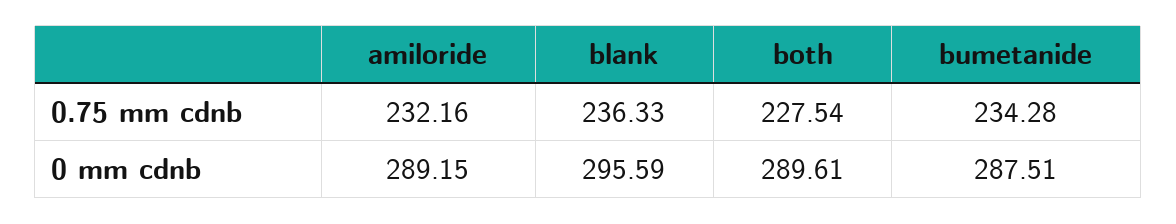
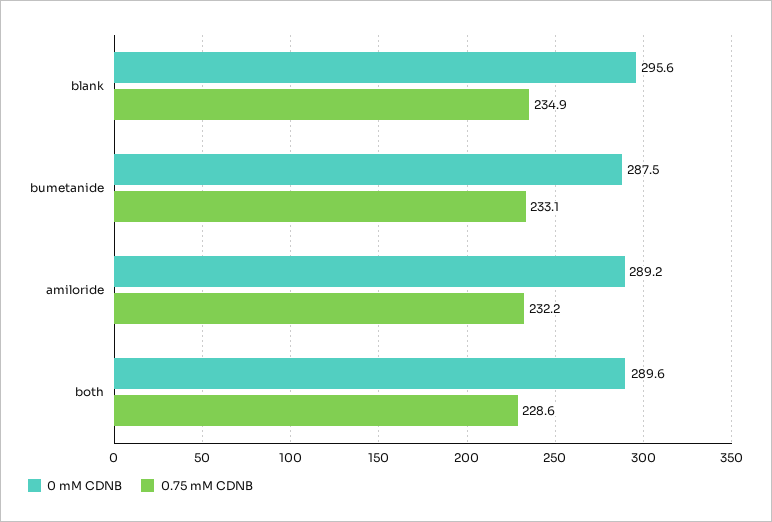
  {
    "0.75 mm cdnb": {
      "amiloride": 232.16,
-     "blank": 236.33,
+     "blank": 234.9,
-     "both": 227.54,
+     "both": 228.6,
-     "bumetanide": 234.28
+     "bumetanide": 233.1
    },
    "0 mm cdnb": {
      "amiloride": 289.15,
      "blank": 295.59,
      "both": 289.61,
      "bumetanide": 287.51
    }
  }

